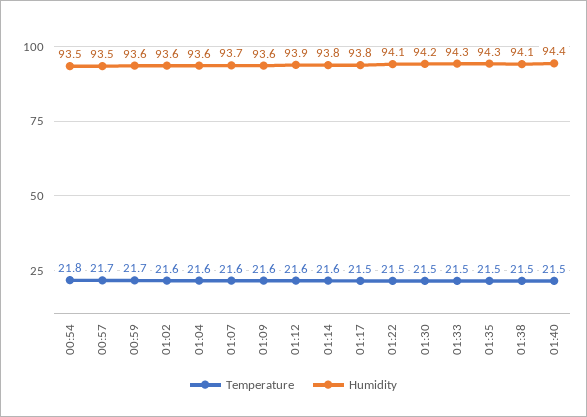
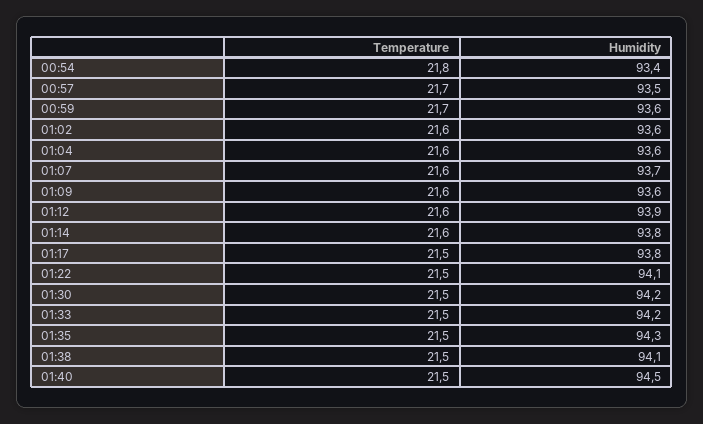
  {
    "Temperature": {
      "00:54": 21.8,
      "00:57": 21.7,
      "00:59": 21.7,
      "01:02": 21.6,
      "01:04": 21.6,
      "01:07": 21.6,
      "01:09": 21.6,
      "01:12": 21.6,
      "01:14": 21.6,
      "01:17": 21.5,
      "01:22": 21.5,
      "01:30": 21.5,
      "01:33": 21.5,
      "01:35": 21.5,
      "01:38": 21.5,
      "01:40": 21.5
    },
    "Humidity": {
-     "00:54": 93.5,
+     "00:54": 93.4,
      "00:57": 93.5,
      "00:59": 93.6,
      "01:02": 93.6,
      "01:04": 93.6,
      "01:07": 93.7,
      "01:09": 93.6,
      "01:12": 93.9,
      "01:14": 93.8,
      "01:17": 93.8,
      "01:22": 94.1,
      "01:30": 94.2,
-     "01:33": 94.3,
+     "01:33": 94.2,
      "01:35": 94.3,
      "01:38": 94.1,
-     "01:40": 94.4
+     "01:40": 94.5
    }
  }

